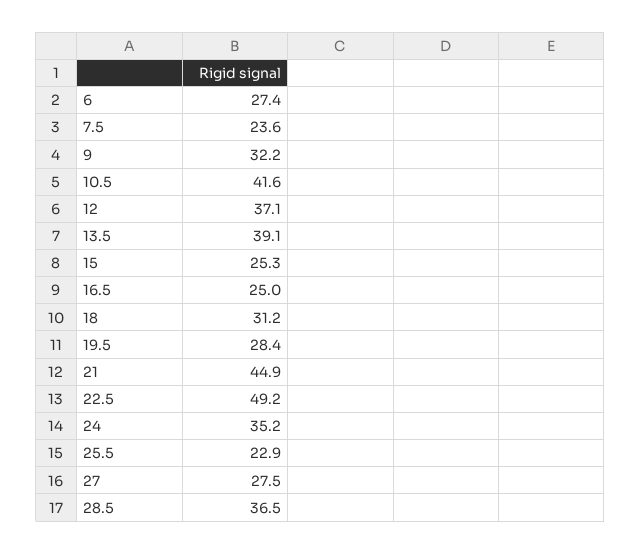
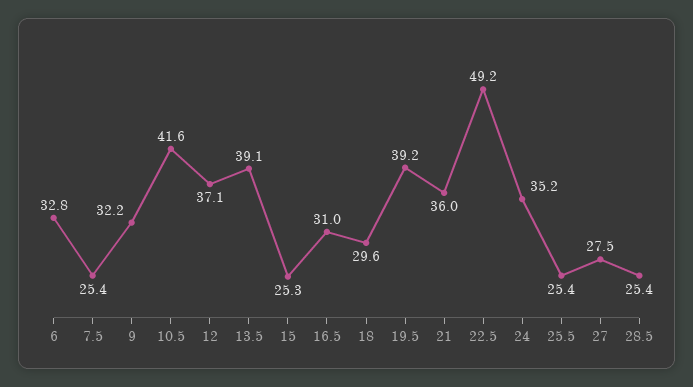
  {
-   "6": 27.4,
+   "6": 32.8,
-   "7.5": 23.6,
+   "7.5": 25.4,
    "9": 32.2,
    "10.5": 41.6,
    "12": 37.1,
    "13.5": 39.1,
    "15": 25.3,
-   "16.5": 25,
+   "16.5": 31,
-   "18": 31.2,
+   "18": 29.6,
-   "19.5": 28.4,
+   "19.5": 39.2,
-   "21": 44.9,
+   "21": 36,
    "22.5": 49.2,
    "24": 35.2,
-   "25.5": 22.9,
+   "25.5": 25.4,
    "27": 27.5,
-   "28.5": 36.5
+   "28.5": 25.4
  }

